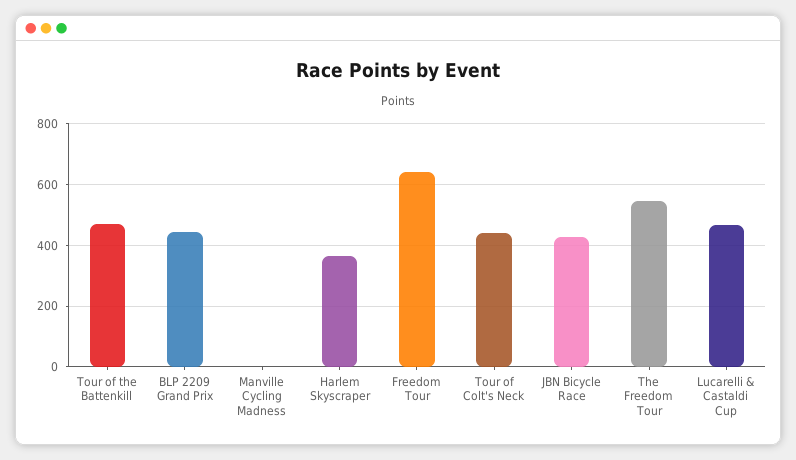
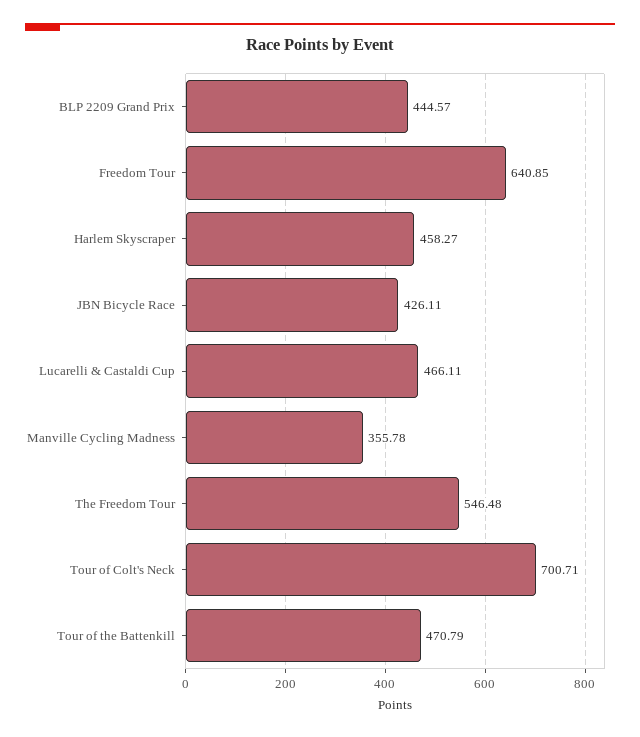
  {
    "Tour of the Battenkill": 470.79,
    "BLP 2209 Grand Prix": 444.57,
-   "Manville Cycling Madness": 0,
+   "Manville Cycling Madness": 355.78,
-   "Harlem Skyscraper": 360,
+   "Harlem Skyscraper": 458.27,
    "Freedom Tour": 640.85,
-   "Tour of Colt's Neck": 440,
+   "Tour of Colt's Neck": 700.71,
    "JBN Bicycle Race": 426.11,
    "The Freedom Tour": 546.48,
    "Lucarelli & Castaldi Cup": 466.11
  }

